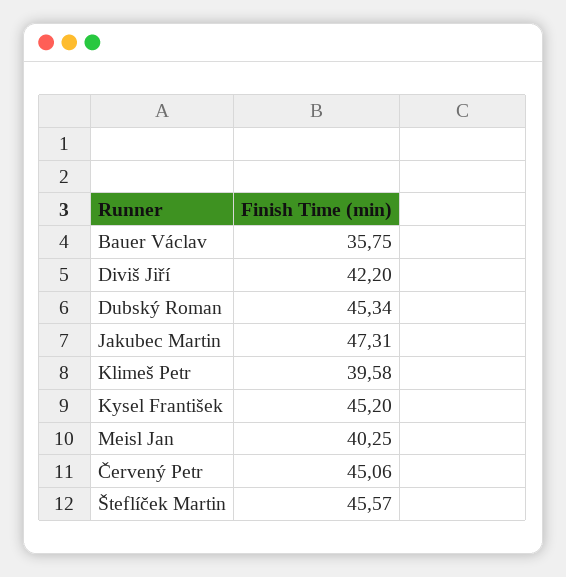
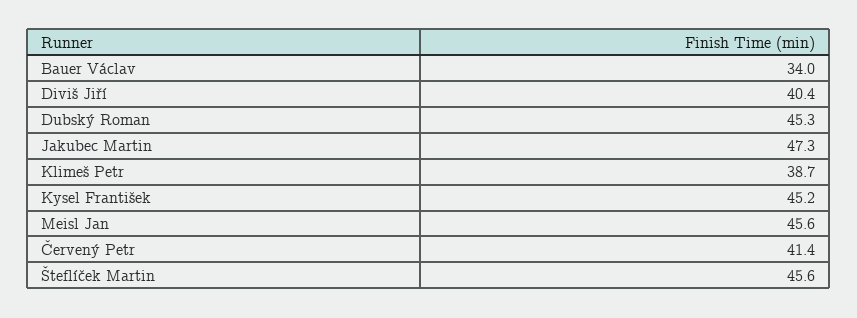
  {
-   "Bauer Václav": 35.75,
+   "Bauer Václav": 34,
-   "Diviš Jiří": 42.2,
+   "Diviš Jiří": 40.4,
    "Dubský Roman": 45.34,
    "Jakubec Martin": 47.31,
-   "Klimeš Petr": 39.58,
+   "Klimeš Petr": 38.7,
    "Kysel František": 45.2,
-   "Meisl Jan": 40.25,
+   "Meisl Jan": 45.6,
-   "Červený Petr": 45.06,
+   "Červený Petr": 41.4,
    "Šteflíček Martin": 45.57
  }

